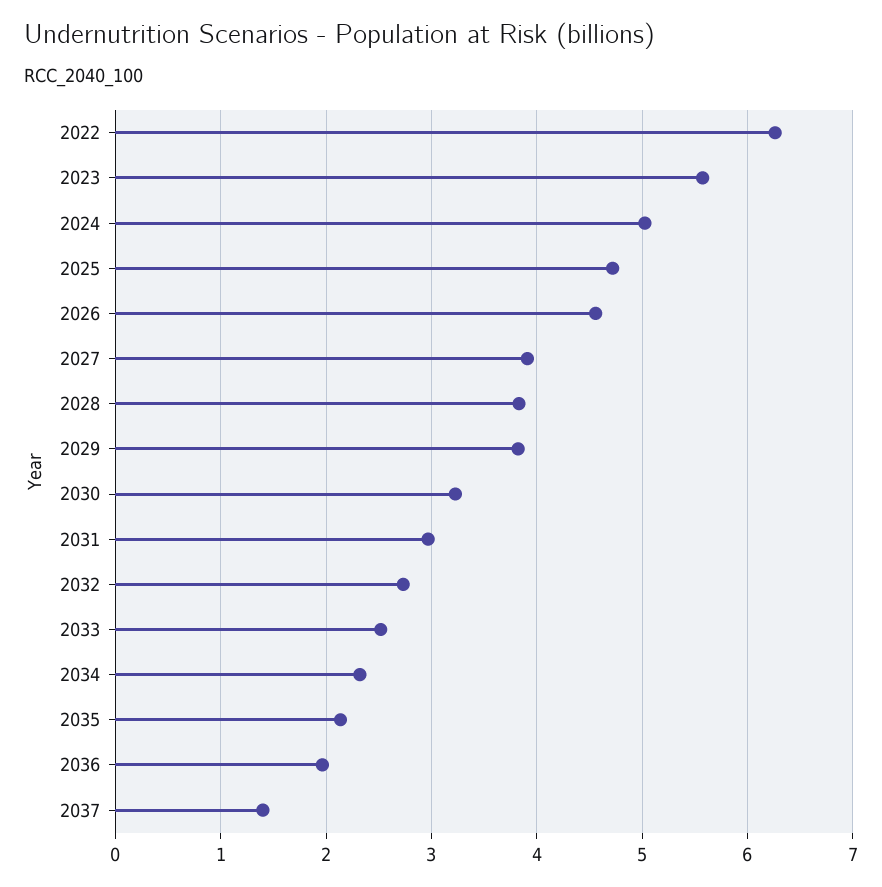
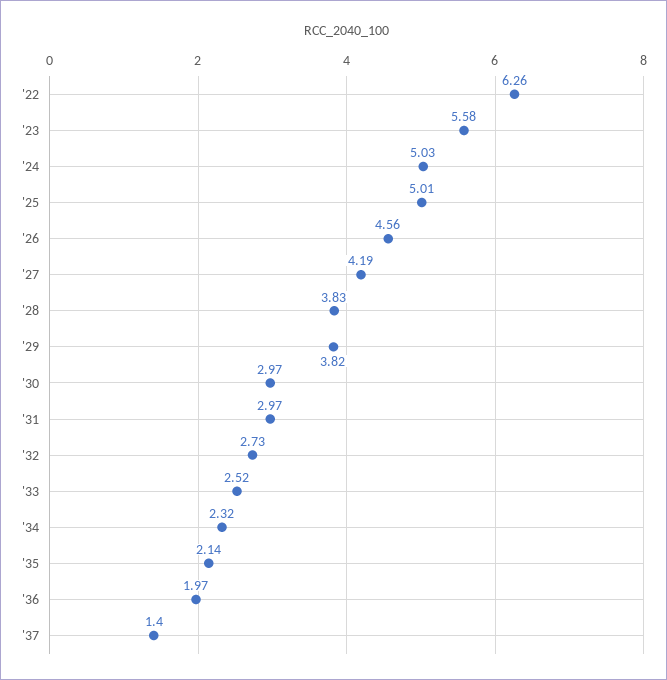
  {
    "2022": 6.26,
    "2023": 5.58,
    "2024": 5.03,
-   "2025": 4.7,
+   "2025": 5.01,
    "2026": 4.56,
-   "2027": 3.9,
+   "2027": 4.19,
    "2028": 3.83,
    "2029": 3.82,
-   "2030": 3.2,
+   "2030": 2.97,
    "2031": 2.97,
    "2032": 2.73,
    "2033": 2.52,
    "2034": 2.32,
    "2035": 2.14,
    "2036": 1.97,
    "2037": 1.4
  }

